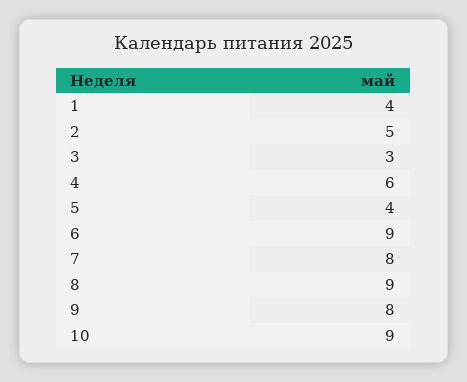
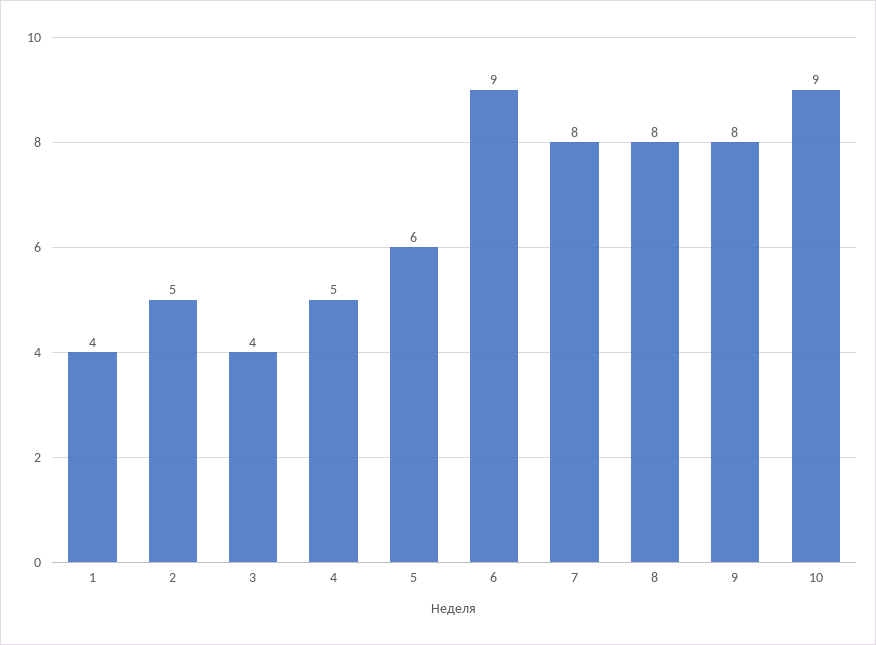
  {
    "1": 4,
    "2": 5,
-   "3": 3,
+   "3": 4,
-   "4": 6,
+   "4": 5,
-   "5": 4,
+   "5": 6,
    "6": 9,
    "7": 8,
-   "8": 9,
+   "8": 8,
    "9": 8,
    "10": 9
  }

